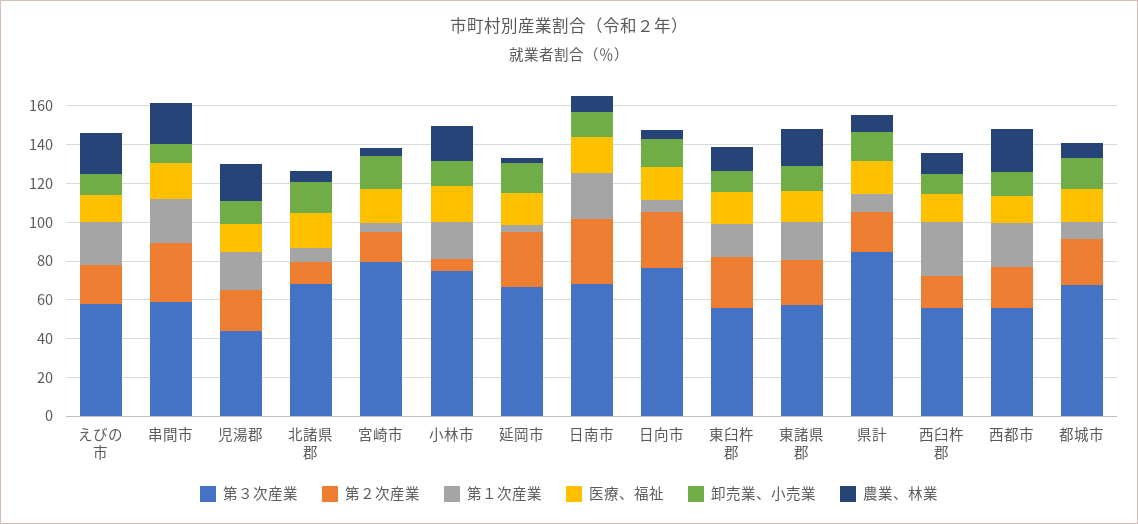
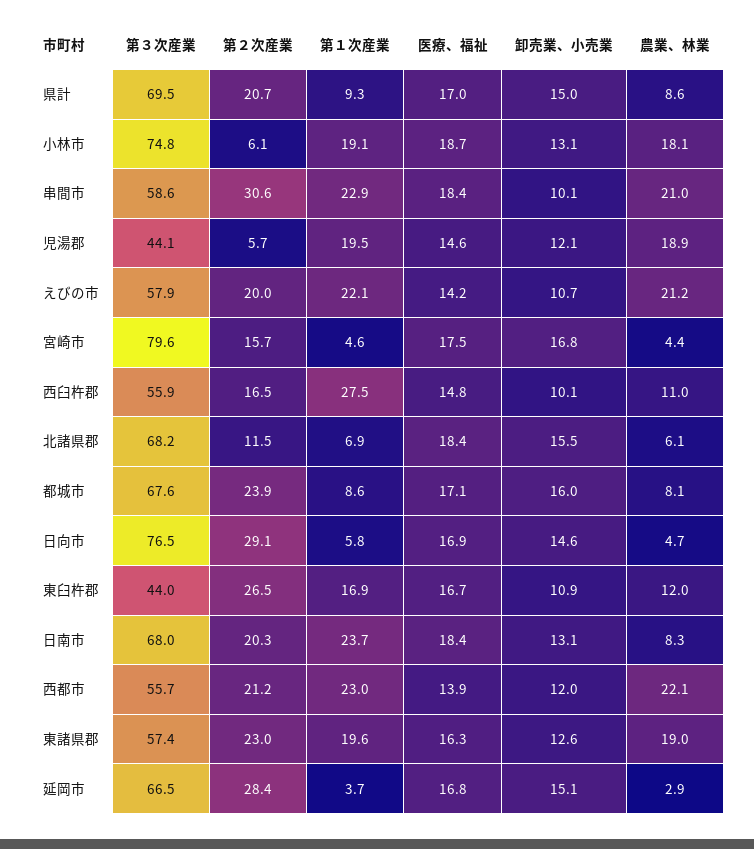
  {
    "第３次産業": {
      "えびの市": 57.9,
      "串間市": 58.6,
      "児湯郡": 44.1,
      "北諸県郡": 68.2,
      "宮崎市": 79.6,
      "小林市": 74.8,
      "延岡市": 66.5,
      "日南市": 68,
      "日向市": 76.5,
-     "東臼杵郡": 55,
+     "東臼杵郡": 44,
      "東諸県郡": 57.4,
-     "県計": 85,
+     "県計": 69.5,
      "西臼杵郡": 55.9,
      "西都市": 55.7,
      "都城市": 67.6
    },
    "第２次産業": {
      "えびの市": 20,
      "串間市": 30.6,
-     "児湯郡": 20,
+     "児湯郡": 5.7,
      "北諸県郡": 11.5,
      "宮崎市": 15.7,
      "小林市": 6.1,
      "延岡市": 28.4,
-     "日南市": 35,
+     "日南市": 20.3,
      "日向市": 29.1,
      "東臼杵郡": 26.5,
      "東諸県郡": 23,
      "県計": 20.7,
      "西臼杵郡": 16.5,
      "西都市": 21.2,
      "都城市": 23.9
    },
    "第１次産業": {
      "えびの市": 22.1,
      "串間市": 22.9,
      "児湯郡": 19.5,
      "北諸県郡": 6.9,
      "宮崎市": 4.6,
      "小林市": 19.1,
      "延岡市": 3.7,
      "日南市": 23.7,
      "日向市": 5.8,
      "東臼杵郡": 16.9,
      "東諸県郡": 19.6,
      "県計": 9.3,
      "西臼杵郡": 27.5,
      "西都市": 23,
      "都城市": 8.6
    },
    "医療、福祉": {
      "えびの市": 14.2,
      "串間市": 18.4,
      "児湯郡": 14.6,
      "北諸県郡": 18.4,
      "宮崎市": 17.5,
      "小林市": 18.7,
      "延岡市": 16.8,
      "日南市": 18.4,
      "日向市": 16.9,
      "東臼杵郡": 16.7,
      "東諸県郡": 16.3,
      "県計": 17,
      "西臼杵郡": 14.8,
      "西都市": 13.9,
      "都城市": 17.1
    },
    "卸売業、小売業": {
      "えびの市": 10.7,
      "串間市": 10.1,
      "児湯郡": 12.1,
      "北諸県郡": 15.5,
      "宮崎市": 16.8,
      "小林市": 13.1,
      "延岡市": 15.1,
      "日南市": 13.1,
      "日向市": 14.6,
      "東臼杵郡": 10.9,
      "東諸県郡": 12.6,
      "県計": 15,
      "西臼杵郡": 10.1,
      "西都市": 12,
      "都城市": 16
    },
    "農業、林業": {
      "えびの市": 21.2,
      "串間市": 21,
      "児湯郡": 18.9,
      "北諸県郡": 6.1,
      "宮崎市": 4.4,
      "小林市": 18.1,
      "延岡市": 2.9,
      "日南市": 8.3,
      "日向市": 4.7,
      "東臼杵郡": 12,
      "東諸県郡": 19,
      "県計": 8.6,
      "西臼杵郡": 11,
      "西都市": 22.1,
      "都城市": 8.1
    }
  }

